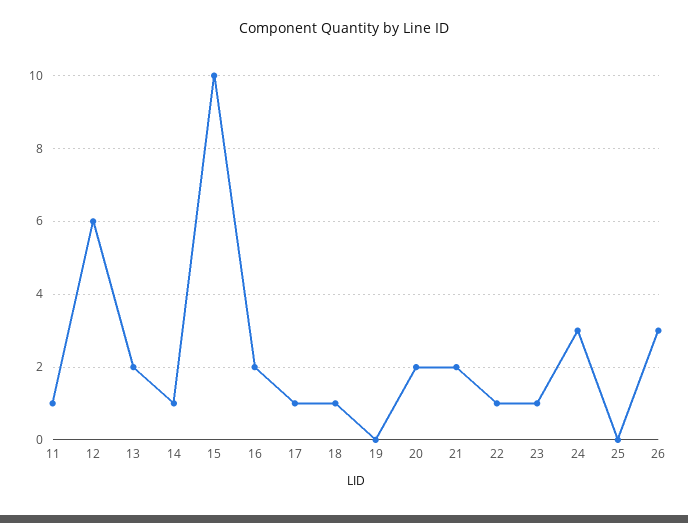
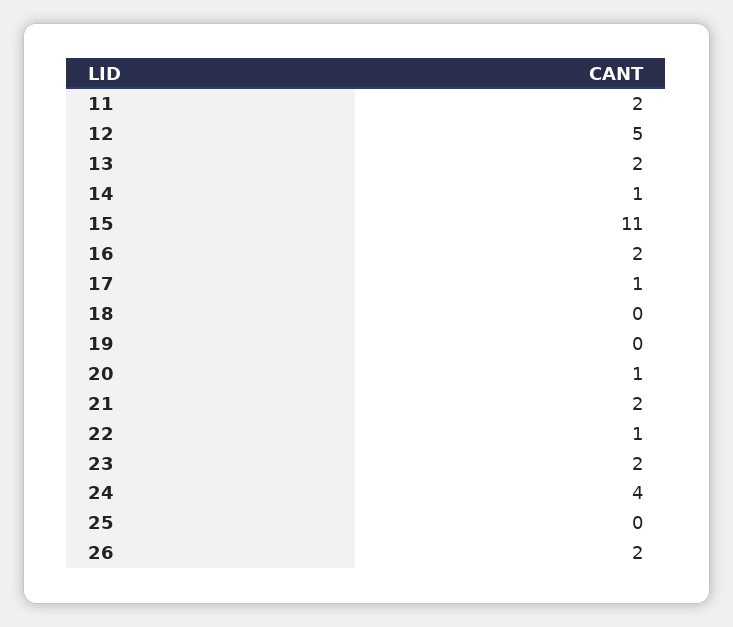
  {
-   "11": 1,
+   "11": 2,
-   "12": 6,
+   "12": 5,
    "13": 2,
    "14": 1,
-   "15": 10,
+   "15": 11,
    "16": 2,
    "17": 1,
-   "18": 1,
+   "18": 0,
    "19": 0,
-   "20": 2,
+   "20": 1,
    "21": 2,
    "22": 1,
-   "23": 1,
+   "23": 2,
-   "24": 3,
+   "24": 4,
    "25": 0,
-   "26": 3
+   "26": 2
  }

